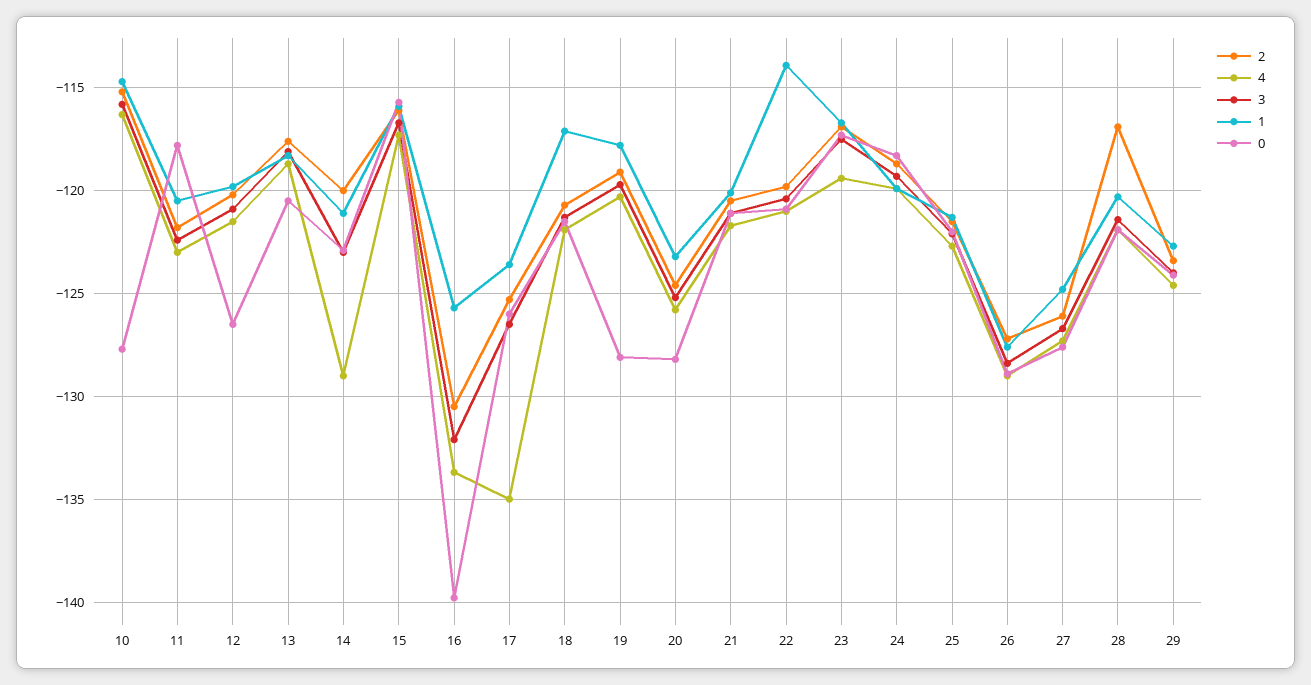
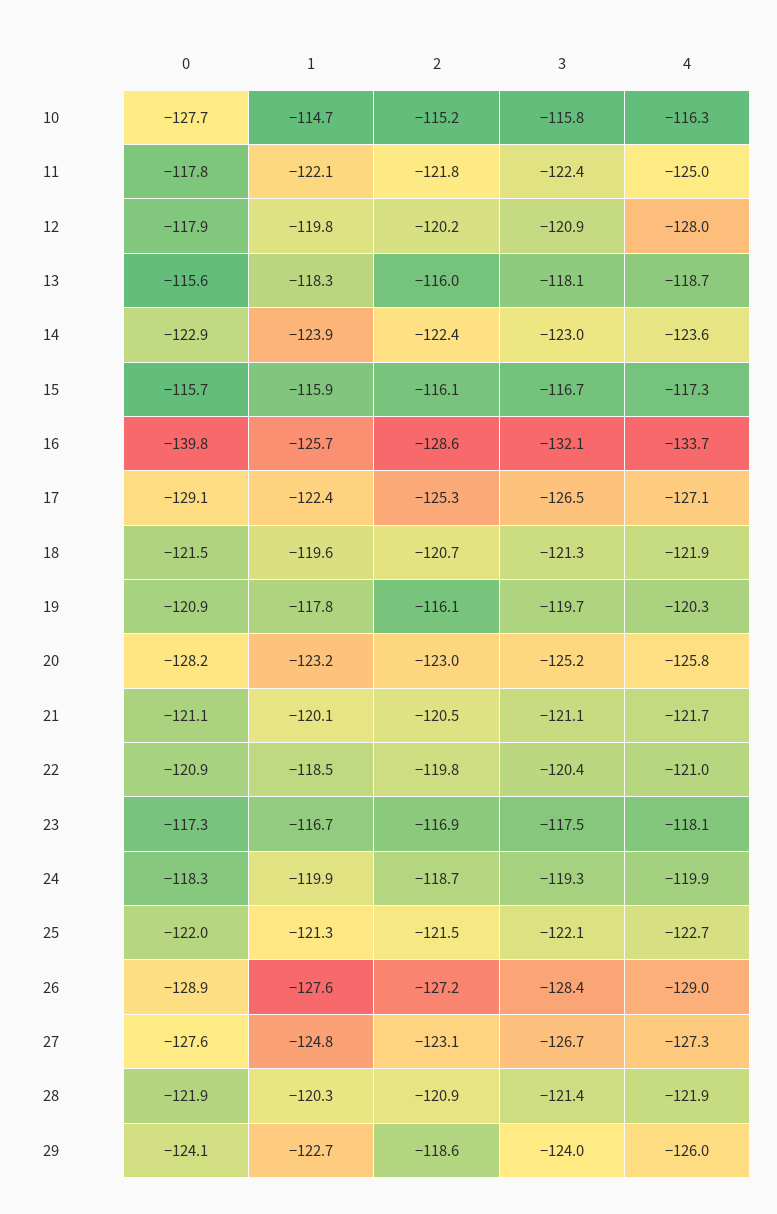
  {
    "2": {
      "10": -115.2,
      "11": -121.8,
      "12": -120.2,
-     "13": -117.5,
+     "13": -116,
-     "14": -120,
+     "14": -122.4,
      "15": -116.1,
-     "16": -130.5,
+     "16": -128.6,
      "17": -125.3,
      "18": -120.7,
-     "19": -119,
+     "19": -116.1,
-     "20": -124.5,
+     "20": -123,
      "21": -120.5,
      "22": -119.8,
      "23": -116.9,
      "24": -118.7,
      "25": -121.5,
      "26": -127.2,
-     "27": -126,
+     "27": -123.1,
-     "28": -117,
+     "28": -120.9,
-     "29": -123.5
+     "29": -118.6
    },
    "4": {
      "10": -116.3,
-     "11": -123,
+     "11": -125,
-     "12": -121.5,
+     "12": -128,
      "13": -118.7,
-     "14": -129,
+     "14": -123.6,
      "15": -117.3,
      "16": -133.7,
-     "17": -135,
+     "17": -127.1,
      "18": -121.9,
      "19": -120.3,
      "20": -125.8,
      "21": -121.7,
      "22": -121,
-     "23": -119.5,
+     "23": -118.1,
      "24": -119.9,
      "25": -122.7,
      "26": -129,
      "27": -127.3,
      "28": -121.9,
-     "29": -124.5
+     "29": -126
    },
    "3": {
      "10": -115.8,
      "11": -122.4,
      "12": -120.9,
      "13": -118.1,
      "14": -123,
      "15": -116.7,
      "16": -132.1,
      "17": -126.5,
      "18": -121.3,
      "19": -119.7,
      "20": -125.2,
      "21": -121.1,
      "22": -120.4,
      "23": -117.5,
      "24": -119.3,
      "25": -122.1,
      "26": -128.4,
      "27": -126.7,
      "28": -121.4,
      "29": -124
    },
    "1": {
      "10": -114.7,
-     "11": -120.5,
+     "11": -122.1,
      "12": -119.8,
      "13": -118.3,
-     "14": -121,
+     "14": -123.9,
      "15": -115.9,
      "16": -125.7,
-     "17": -123.5,
+     "17": -122.4,
-     "18": -117,
+     "18": -119.6,
      "19": -117.8,
      "20": -123.2,
      "21": -120.1,
-     "22": -114,
+     "22": -118.5,
      "23": -116.7,
      "24": -119.9,
      "25": -121.3,
      "26": -127.6,
      "27": -124.8,
      "28": -120.3,
      "29": -122.7
    },
    "0": {
      "10": -127.7,
      "11": -117.8,
-     "12": -126.5,
+     "12": -117.9,
-     "13": -120.5,
+     "13": -115.6,
      "14": -122.9,
      "15": -115.7,
      "16": -139.8,
-     "17": -126,
+     "17": -129.1,
      "18": -121.5,
-     "19": -128,
+     "19": -120.9,
      "20": -128.2,
      "21": -121.1,
      "22": -120.9,
      "23": -117.3,
      "24": -118.3,
      "25": -122,
      "26": -128.9,
      "27": -127.6,
      "28": -121.9,
      "29": -124.1
    }
  }

